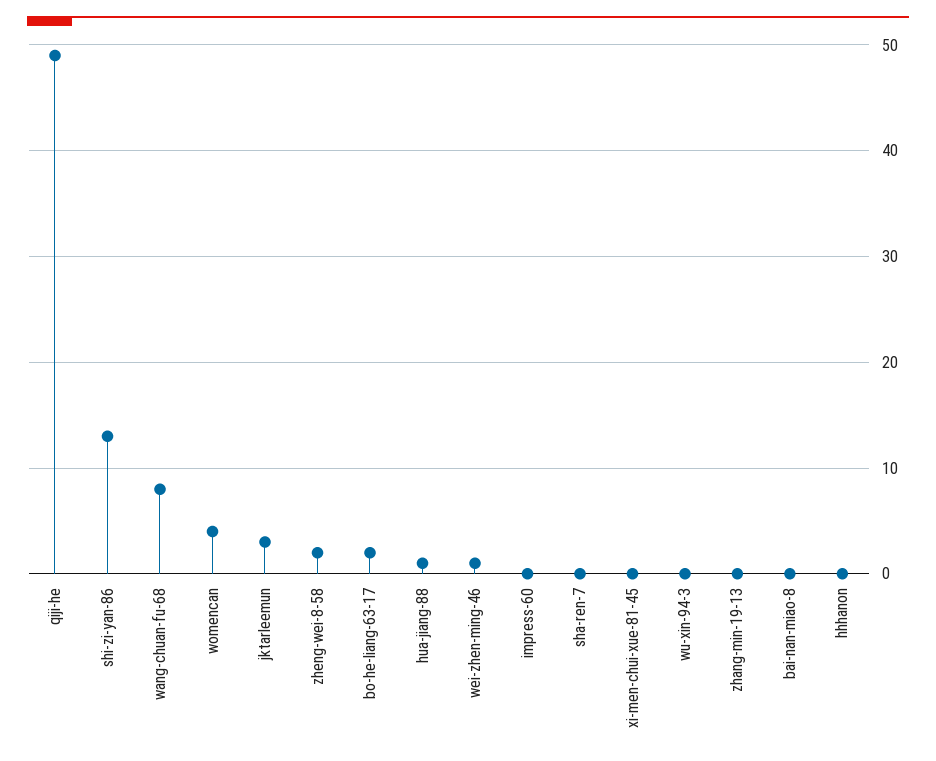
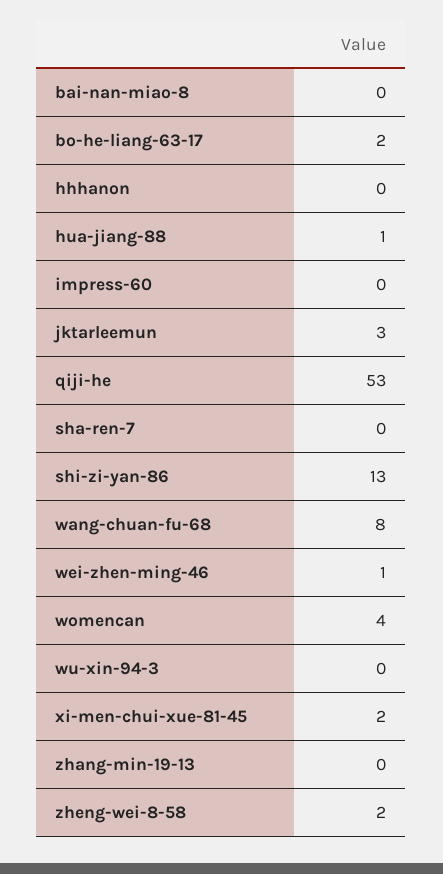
  {
-   "qiji-he": 49,
+   "qiji-he": 53,
    "shi-zi-yan-86": 13,
    "wang-chuan-fu-68": 8,
    "womencan": 4,
    "jktarleemun": 3,
    "zheng-wei-8-58": 2,
    "bo-he-liang-63-17": 2,
    "hua-jiang-88": 1,
    "wei-zhen-ming-46": 1,
    "impress-60": 0,
    "sha-ren-7": 0,
-   "xi-men-chui-xue-81-45": 0,
+   "xi-men-chui-xue-81-45": 2,
    "wu-xin-94-3": 0,
    "zhang-min-19-13": 0,
    "bai-nan-miao-8": 0,
    "hhhanon": 0
  }

